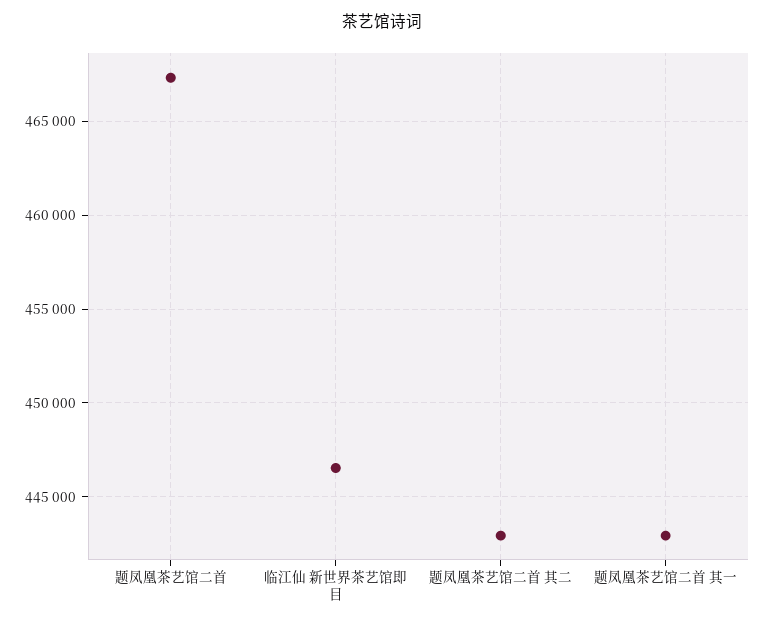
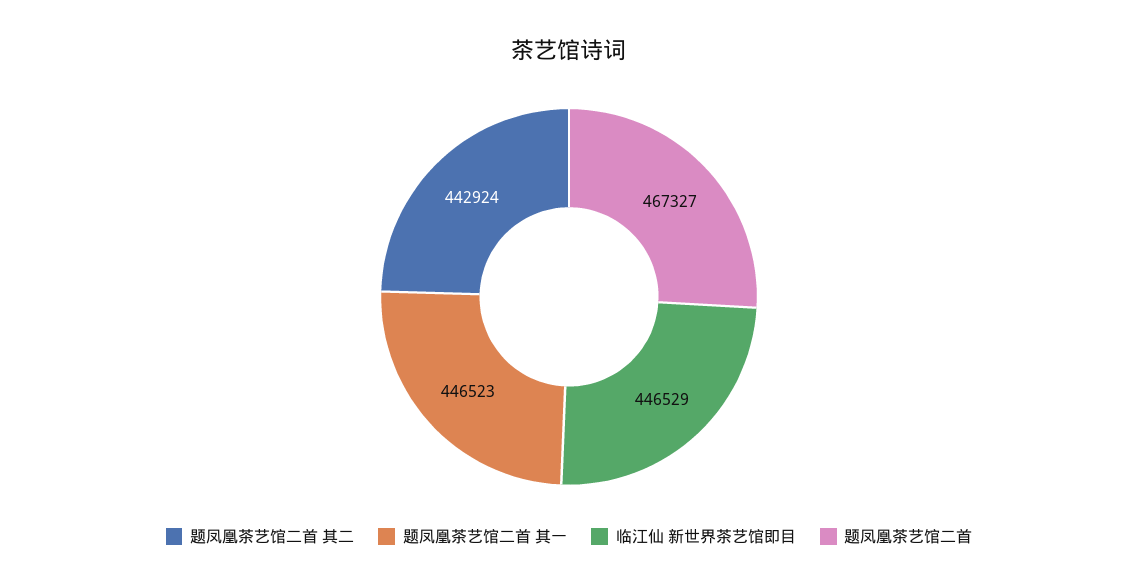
  {
    "题凤凰茶艺馆二首": 467327,
    "临江仙 新世界茶艺馆即目": 446529,
    "题凤凰茶艺馆二首 其二": 442924,
-   "题凤凰茶艺馆二首 其一": 443000
+   "题凤凰茶艺馆二首 其一": 446523
  }

